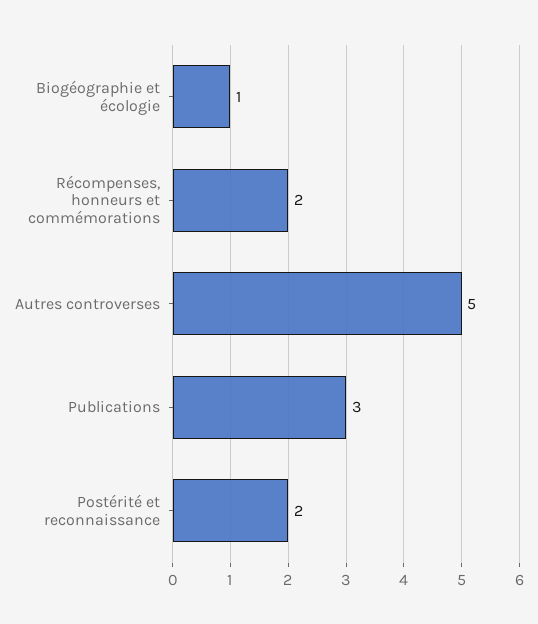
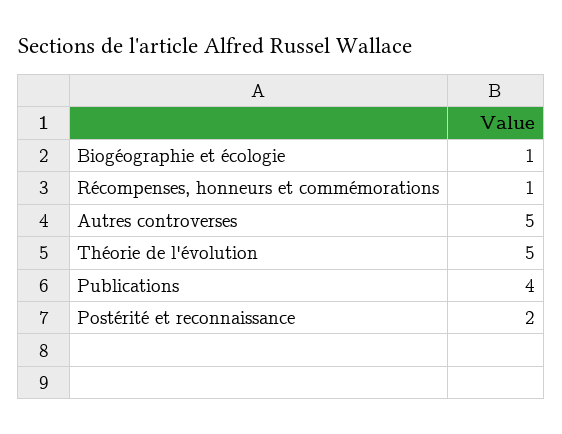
  {
    "Biogéographie et écologie": 1,
-   "Récompenses, honneurs et commémorations": 2,
+   "Récompenses, honneurs et commémorations": 1,
    "Autres controverses": 5,
-   "Publications": 3,
+   "Publications": 4,
-   "Postérité et reconnaissance": 2
+   "Postérité et reconnaissance": 2,
+   "Théorie de l'évolution": 5
  }

